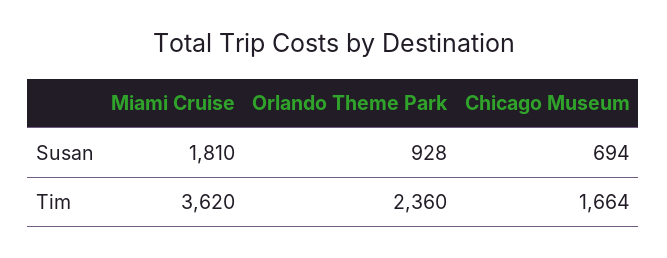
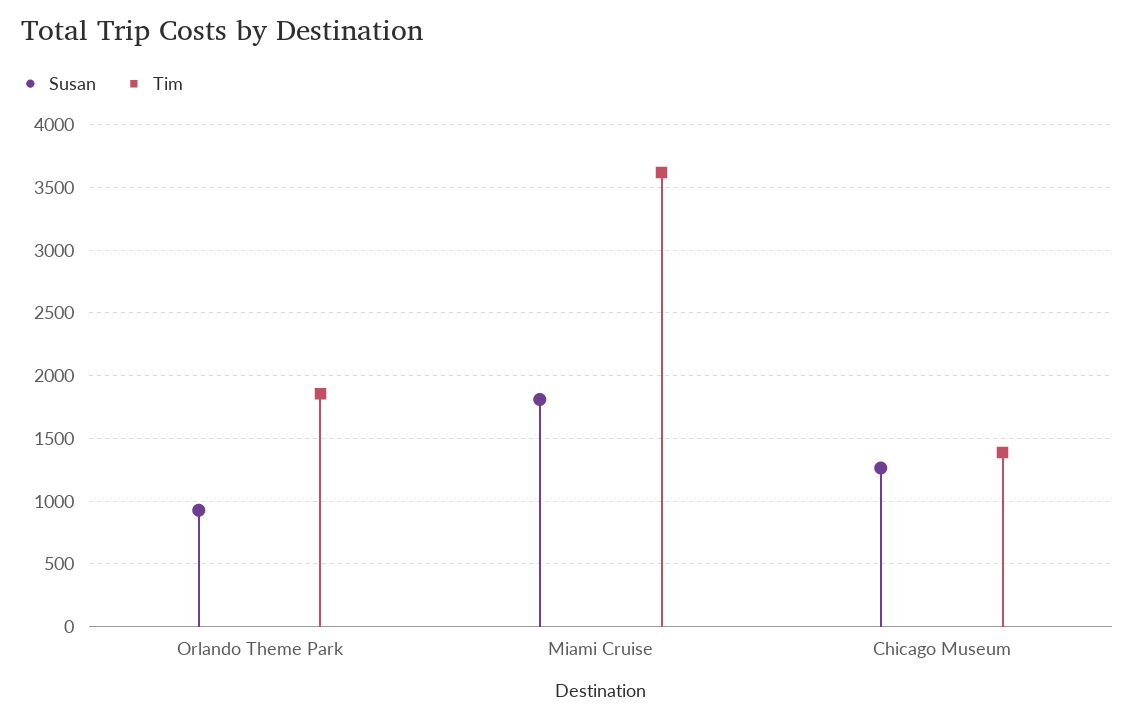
  {
    "Susan": {
      "Miami Cruise": 1810,
      "Orlando Theme Park": 928,
-     "Chicago Museum": 694
+     "Chicago Museum": 1250
    },
    "Tim": {
      "Miami Cruise": 3620,
-     "Orlando Theme Park": 2360,
+     "Orlando Theme Park": 1850,
-     "Chicago Museum": 1664
+     "Chicago Museum": 1400
    }
  }

